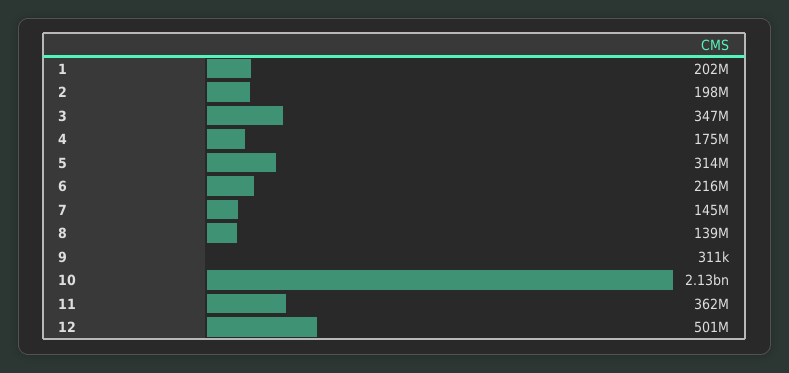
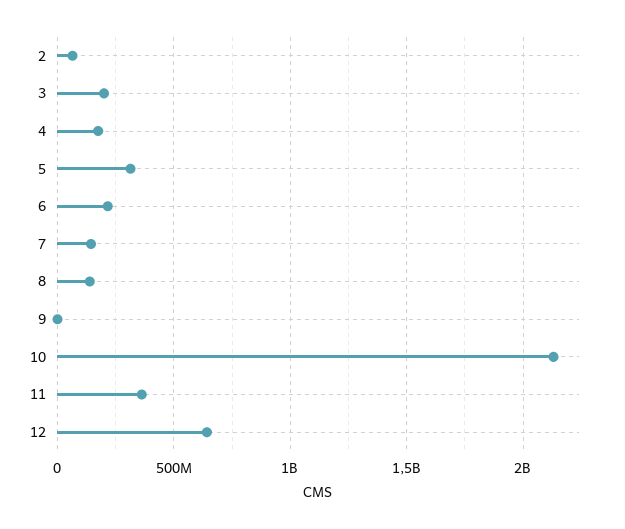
  {
-   "1": 202000000,
-   "2": 198000000,
+   "2": 50000000,
-   "3": 347000000,
+   "3": 200000000,
    "4": 175000000,
    "5": 314000000,
    "6": 216000000,
    "7": 145000000,
    "8": 139000000,
    "9": 311000,
    "10": 2130000000,
    "11": 362000000,
-   "12": 501000000
+   "12": 650000000
  }

